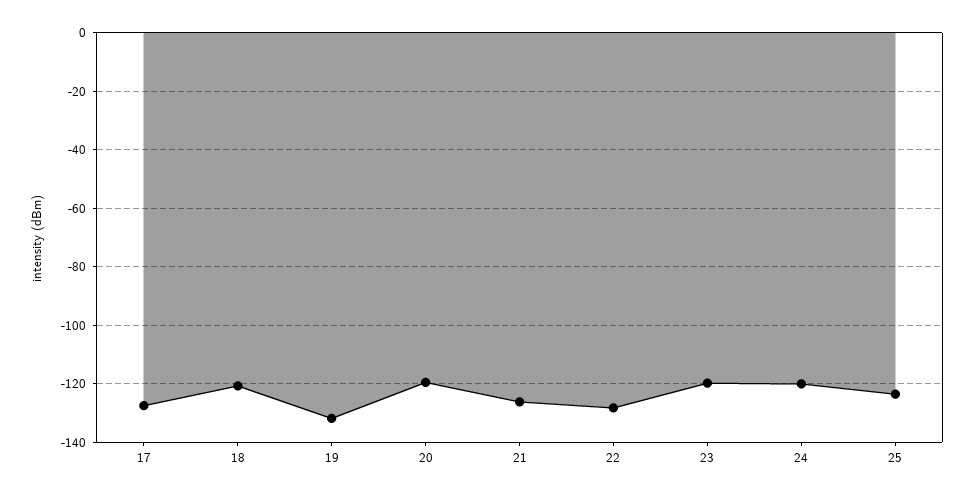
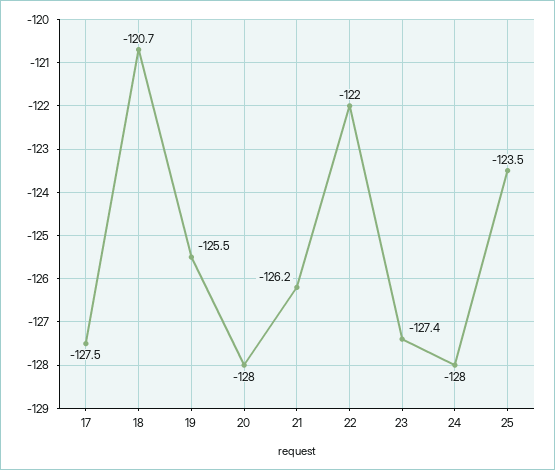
  {
    "17": -127.5,
    "18": -120.7,
-   "19": -132.5,
+   "19": -125.5,
-   "20": -120,
+   "20": -128,
    "21": -126.2,
-   "22": -127.5,
+   "22": -122,
-   "23": -120,
+   "23": -127.4,
-   "24": -120,
+   "24": -128,
    "25": -123.5
  }

